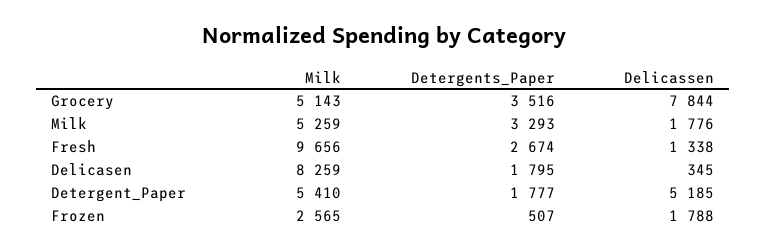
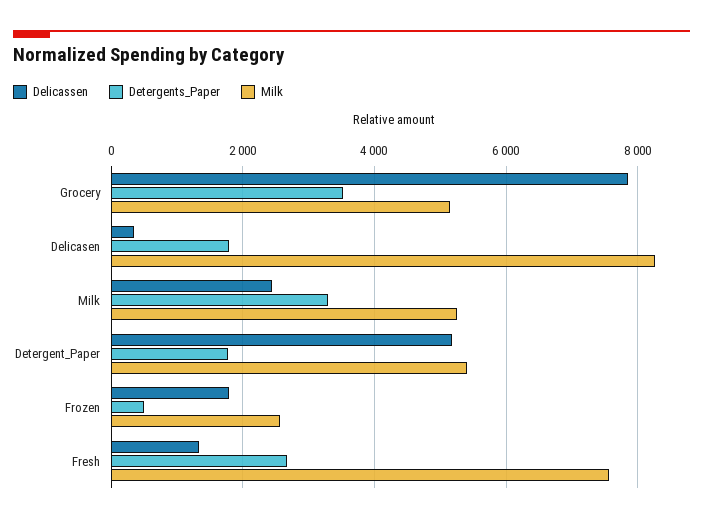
  {
    "Milk": {
      "Grocery": 5143,
      "Milk": 5259,
-     "Fresh": 9656,
+     "Fresh": 7600,
      "Delicasen": 8259,
      "Detergent_Paper": 5410,
      "Frozen": 2565
    },
    "Detergents_Paper": {
      "Grocery": 3516,
      "Milk": 3293,
      "Fresh": 2674,
      "Delicasen": 1795,
      "Detergent_Paper": 1777,
      "Frozen": 507
    },
    "Delicassen": {
      "Grocery": 7844,
-     "Milk": 1776,
+     "Milk": 2400,
      "Fresh": 1338,
      "Delicasen": 345,
      "Detergent_Paper": 5185,
      "Frozen": 1788
    }
  }

